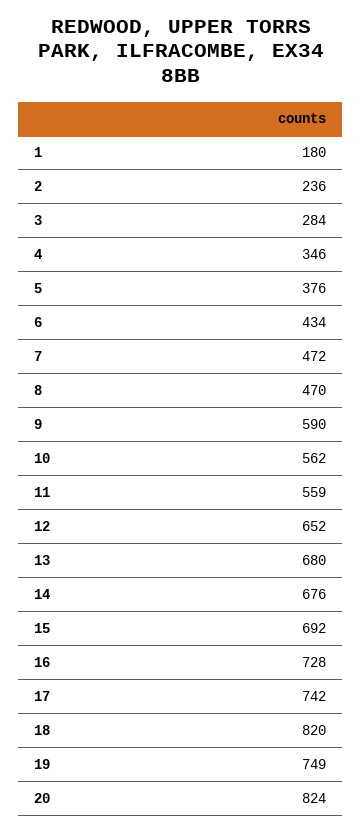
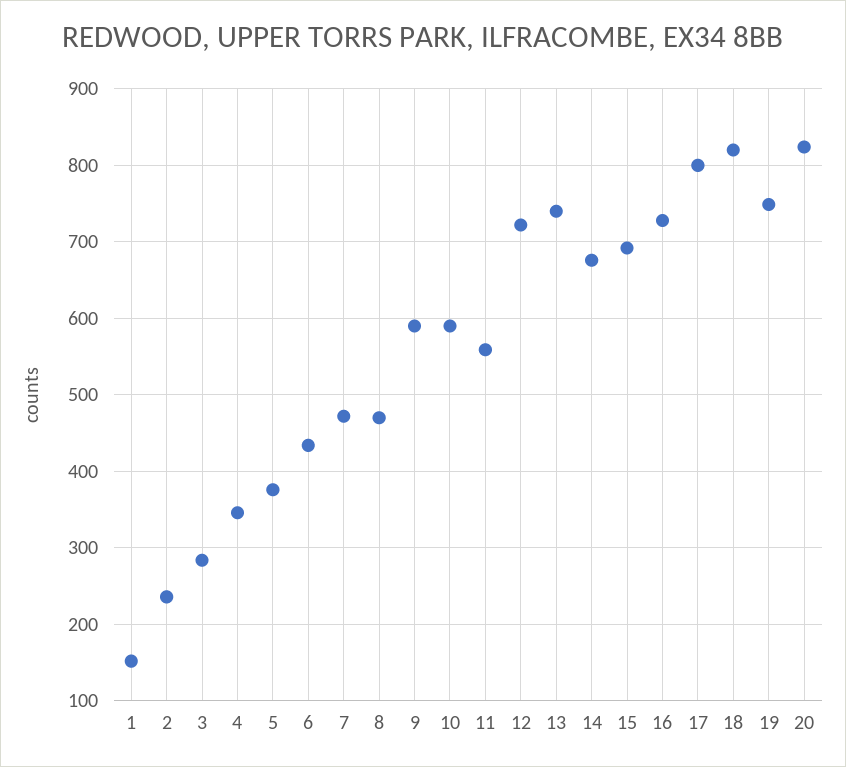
  {
-   "1": 180,
+   "1": 150,
    "2": 236,
    "3": 284,
    "4": 346,
    "5": 376,
    "6": 434,
    "7": 472,
    "8": 470,
    "9": 590,
-   "10": 562,
+   "10": 590,
    "11": 559,
-   "12": 652,
+   "12": 720,
-   "13": 680,
+   "13": 740,
    "14": 676,
    "15": 692,
    "16": 728,
-   "17": 742,
+   "17": 800,
    "18": 820,
    "19": 749,
    "20": 824
  }

